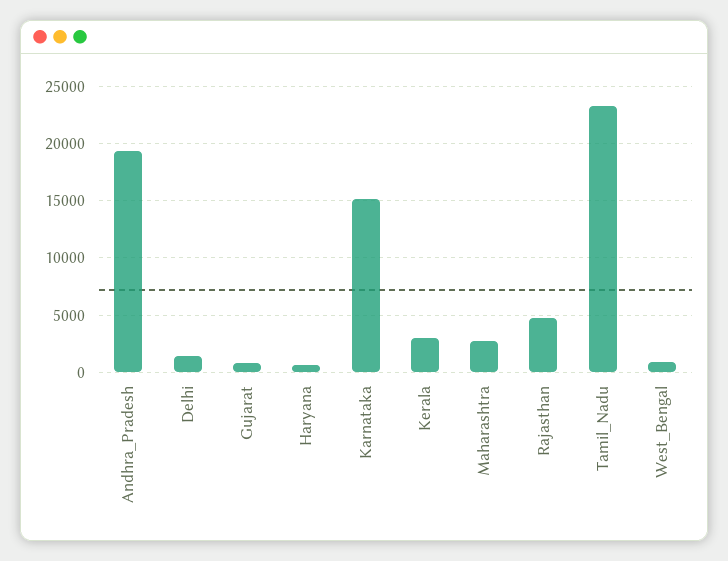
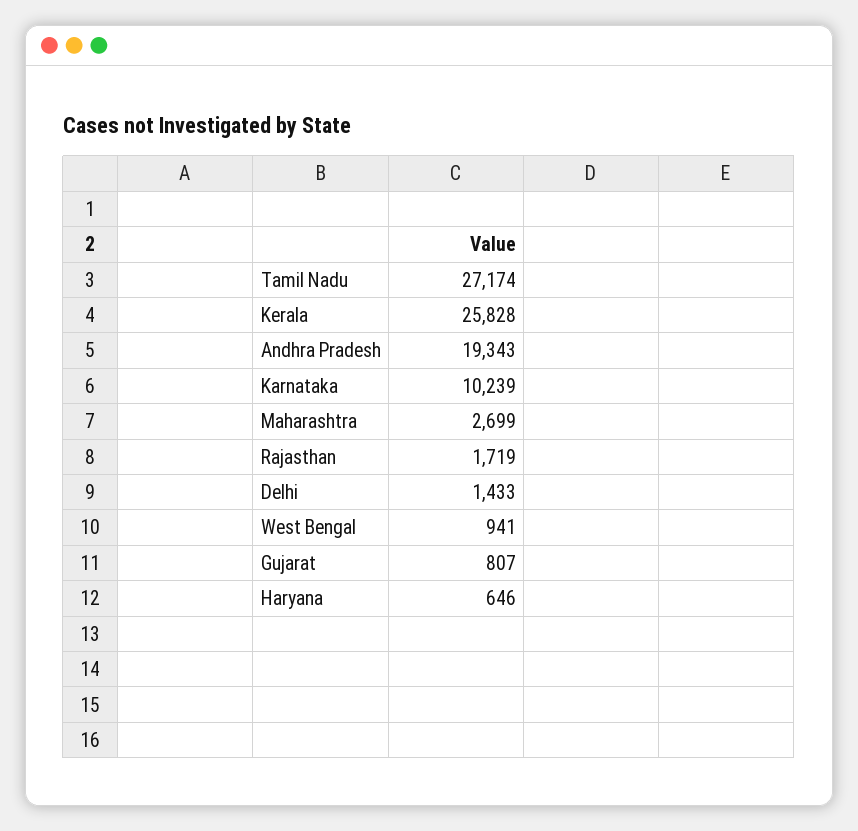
  {
    "Andhra_Pradesh": 19343,
    "Delhi": 1433,
    "Gujarat": 807,
    "Haryana": 646,
-   "Karnataka": 15000,
+   "Karnataka": 10239,
-   "Kerala": 3000,
+   "Kerala": 25828,
    "Maharashtra": 2699,
-   "Rajasthan": 5000,
+   "Rajasthan": 1719,
-   "Tamil_Nadu": 23000,
+   "Tamil_Nadu": 27174,
    "West_Bengal": 941
  }

